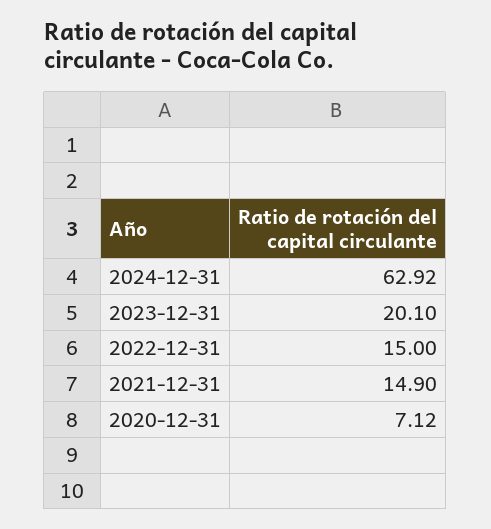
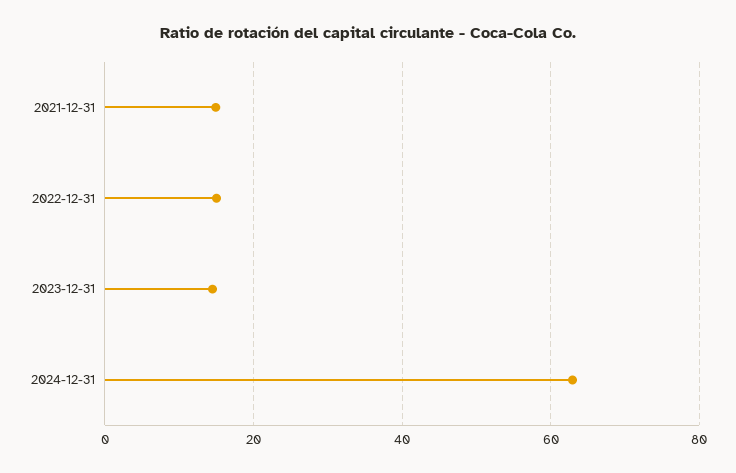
  {
    "2024-12-31": 62.92,
-   "2023-12-31": 20.1,
+   "2023-12-31": 14,
    "2022-12-31": 15,
-   "2021-12-31": 14.9,
+   "2021-12-31": 14.9
-   "2020-12-31": 7.12
  }

